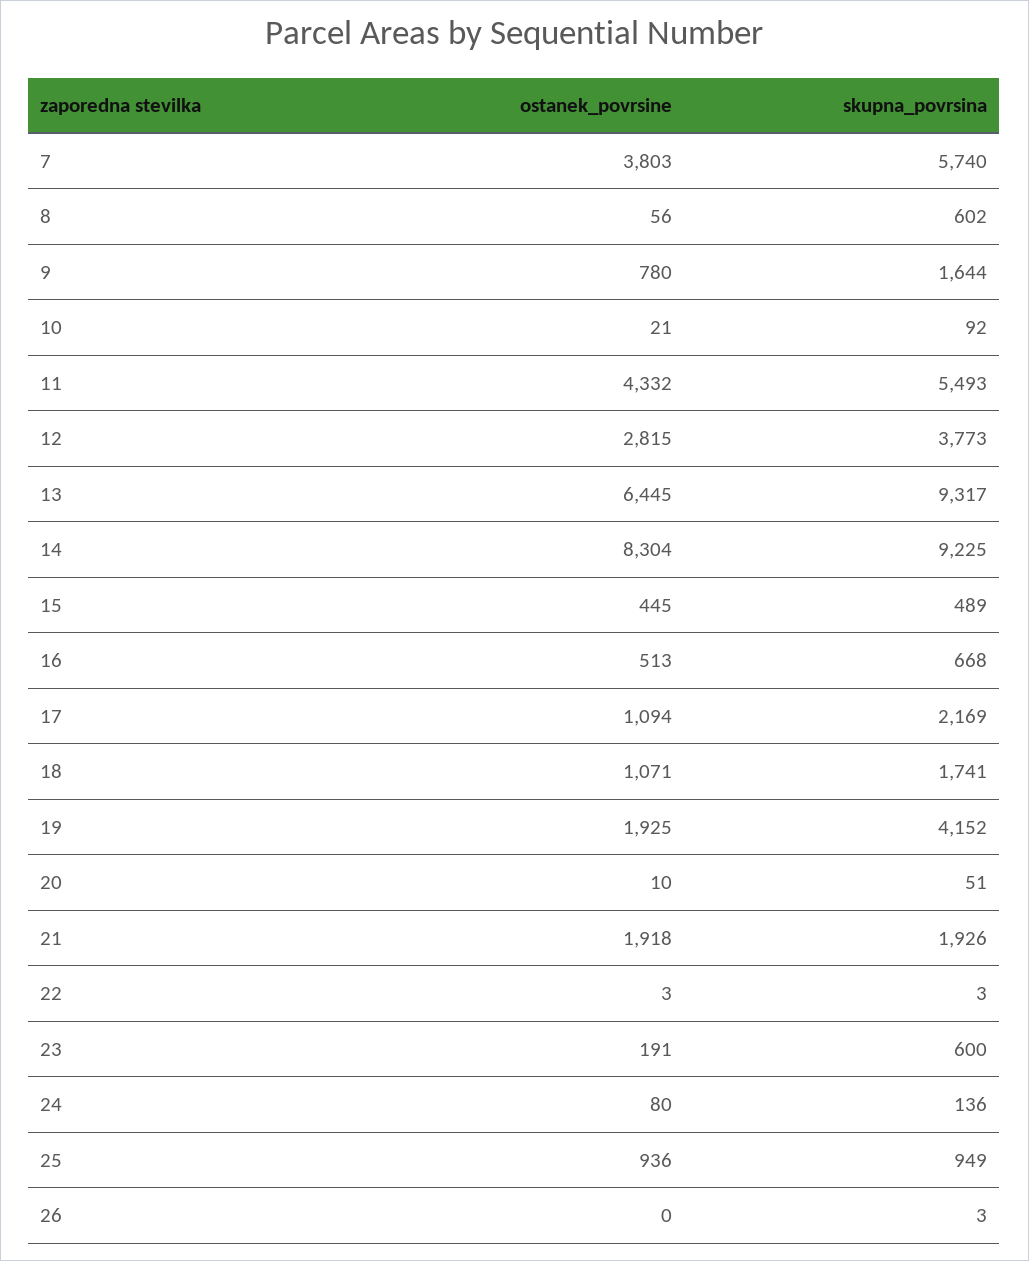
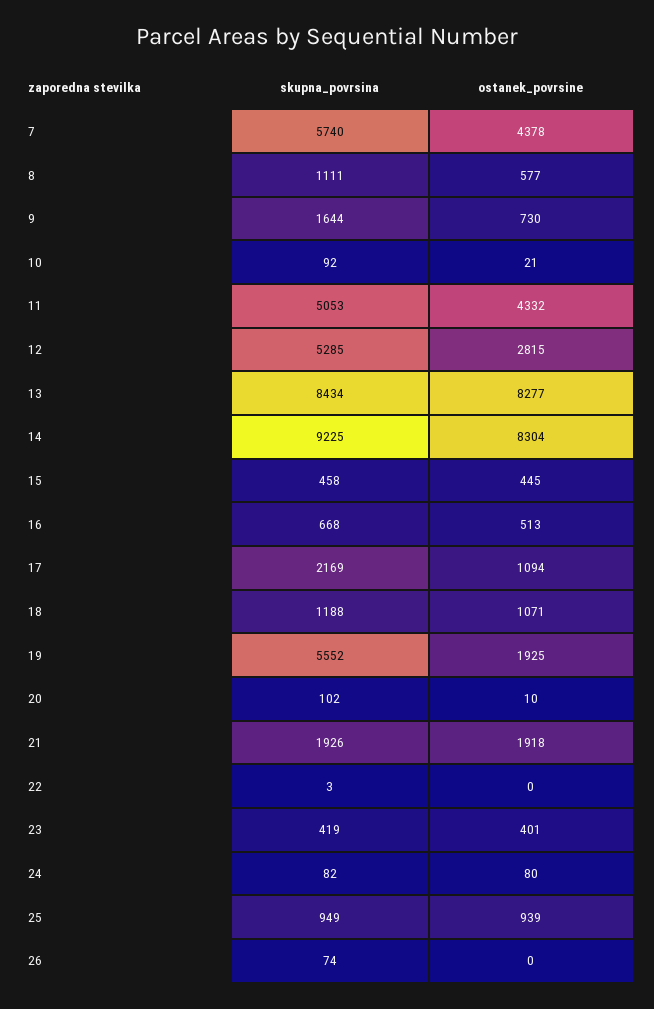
  {
    "ostanek_povrsine": {
-     "7": 3803,
+     "7": 4378,
-     "8": 56,
+     "8": 577,
-     "9": 780,
+     "9": 730,
      "10": 21,
      "11": 4332,
      "12": 2815,
-     "13": 6445,
+     "13": 8277,
      "14": 8304,
      "15": 445,
      "16": 513,
      "17": 1094,
      "18": 1071,
      "19": 1925,
      "20": 10,
      "21": 1918,
-     "22": 3,
+     "22": 0,
-     "23": 191,
+     "23": 401,
      "24": 80,
-     "25": 936,
+     "25": 939,
      "26": 0
    },
    "skupna_povrsina": {
      "7": 5740,
-     "8": 602,
+     "8": 1111,
      "9": 1644,
      "10": 92,
-     "11": 5493,
+     "11": 5053,
-     "12": 3773,
+     "12": 5285,
-     "13": 9317,
+     "13": 8434,
      "14": 9225,
-     "15": 489,
+     "15": 458,
      "16": 668,
      "17": 2169,
-     "18": 1741,
+     "18": 1188,
-     "19": 4152,
+     "19": 5552,
-     "20": 51,
+     "20": 102,
      "21": 1926,
      "22": 3,
-     "23": 600,
+     "23": 419,
-     "24": 136,
+     "24": 82,
      "25": 949,
-     "26": 3
+     "26": 74
    }
  }

